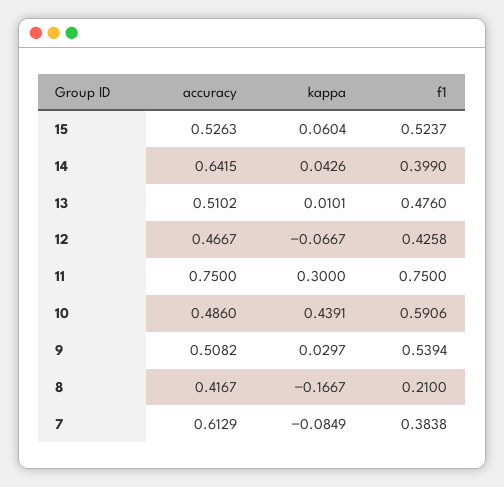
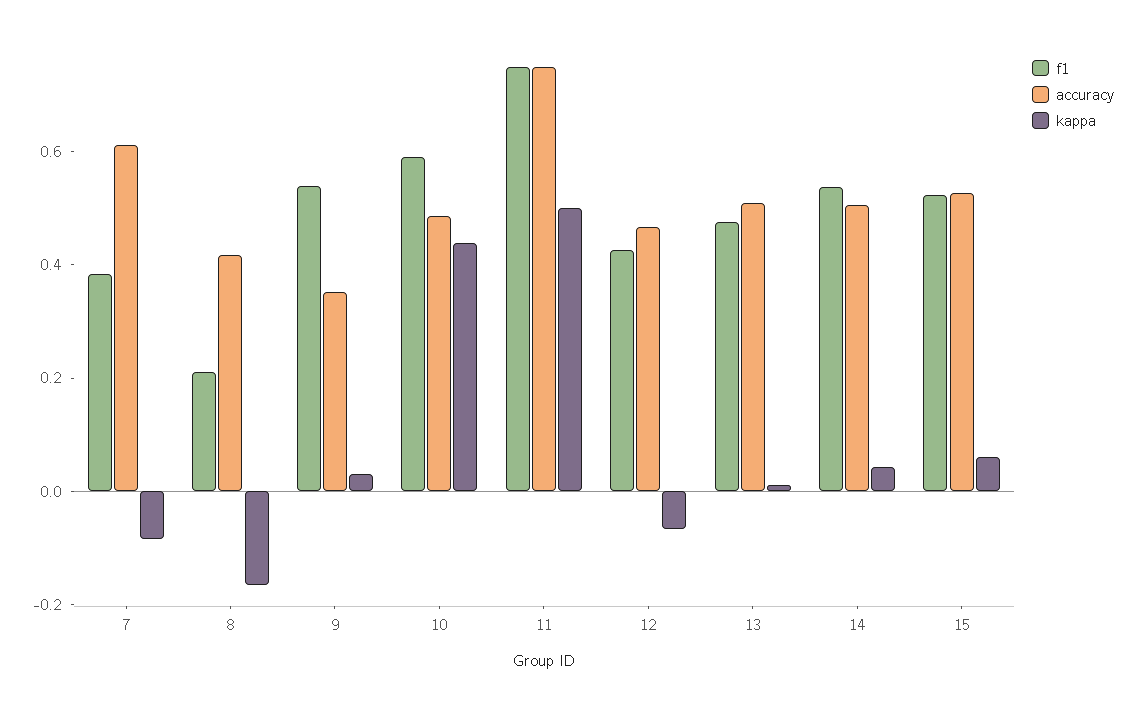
  {
    "accuracy": {
      "15": 0.5263,
-     "14": 0.6415,
+     "14": 0.5,
      "13": 0.5102,
      "12": 0.4667,
      "11": 0.75,
      "10": 0.486,
-     "9": 0.5082,
+     "9": 0.35,
      "8": 0.4167,
      "7": 0.6129
    },
    "kappa": {
      "15": 0.0604,
      "14": 0.0426,
      "13": 0.0101,
      "12": -0.0667,
-     "11": 0.3,
+     "11": 0.5,
      "10": 0.4391,
      "9": 0.0297,
      "8": -0.1667,
      "7": -0.0849
    },
    "f1": {
      "15": 0.5237,
-     "14": 0.399,
+     "14": 0.55,
      "13": 0.476,
      "12": 0.4258,
      "11": 0.75,
      "10": 0.5906,
      "9": 0.5394,
      "8": 0.21,
      "7": 0.3838
    }
  }

